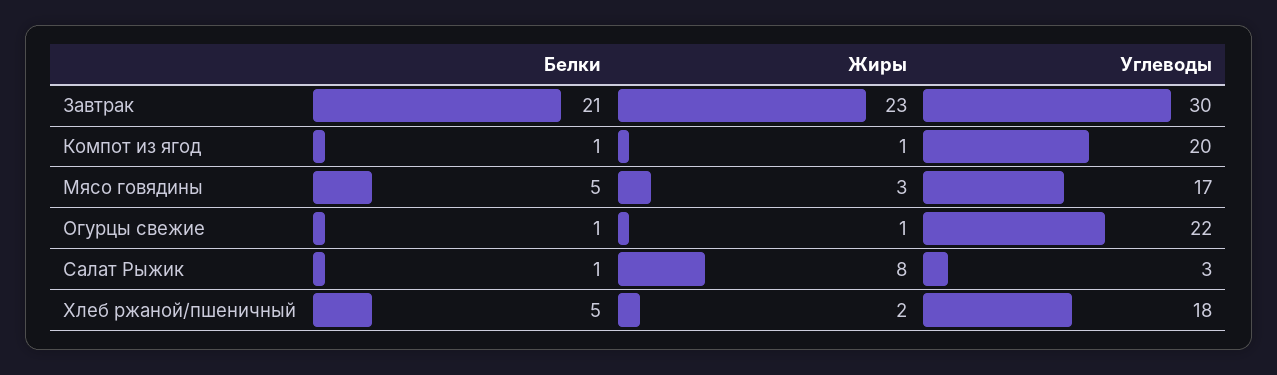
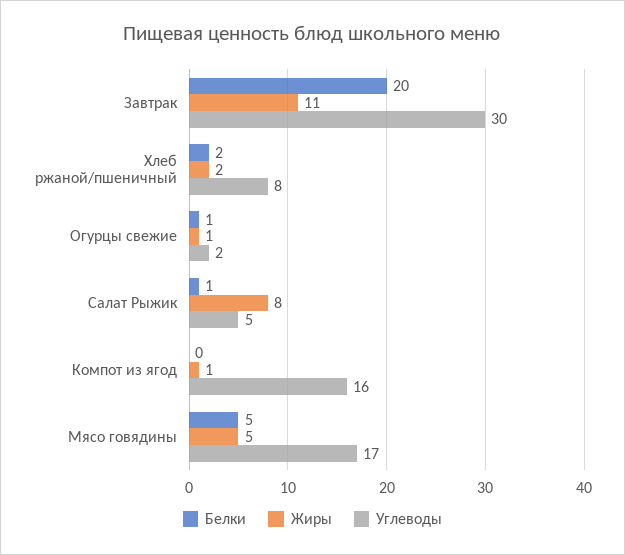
  {
    "Белки": {
-     "Завтрак": 21,
+     "Завтрак": 20,
-     "Компот из ягод": 1,
+     "Компот из ягод": 0,
      "Мясо говядины": 5,
      "Огурцы свежие": 1,
      "Салат Рыжик": 1,
-     "Хлеб ржаной/пшеничный": 5
+     "Хлеб ржаной/пшеничный": 2
    },
    "Жиры": {
-     "Завтрак": 23,
+     "Завтрак": 11,
      "Компот из ягод": 1,
-     "Мясо говядины": 3,
+     "Мясо говядины": 5,
      "Огурцы свежие": 1,
      "Салат Рыжик": 8,
      "Хлеб ржаной/пшеничный": 2
    },
    "Углеводы": {
      "Завтрак": 30,
-     "Компот из ягод": 20,
+     "Компот из ягод": 16,
      "Мясо говядины": 17,
-     "Огурцы свежие": 22,
+     "Огурцы свежие": 2,
-     "Салат Рыжик": 3,
+     "Салат Рыжик": 5,
-     "Хлеб ржаной/пшеничный": 18
+     "Хлеб ржаной/пшеничный": 8
    }
  }

